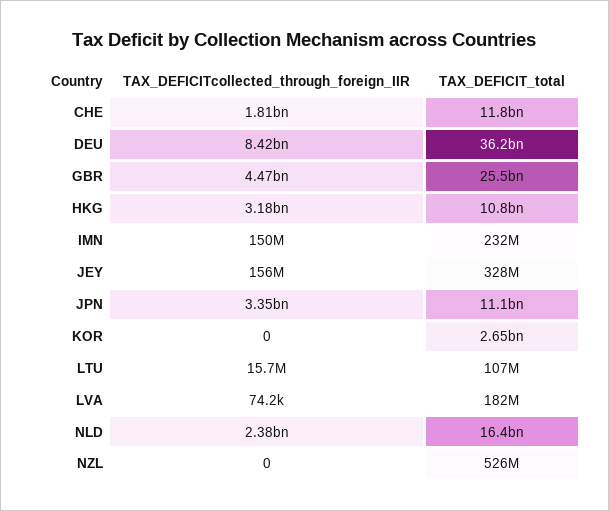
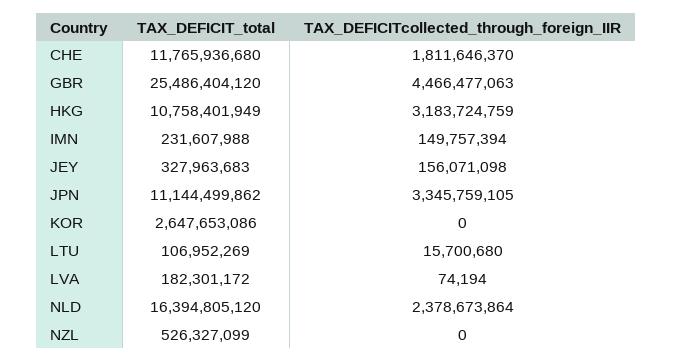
  {
    "TAX_DEFICITcollected_through_foreign_IIR": {
      "CHE": 1811646370,
-     "DEU": 8420000000,
      "GBR": 4466477063,
      "HKG": 3183724759,
      "IMN": 149757394,
      "JEY": 156071098,
      "JPN": 3345759105,
      "KOR": 0,
      "LTU": 15700680,
      "LVA": 74194,
      "NLD": 2378673864,
      "NZL": 0
    },
    "TAX_DEFICIT_total": {
      "CHE": 11765936680,
-     "DEU": 36200000000,
      "GBR": 25486404120,
      "HKG": 10758401949,
      "IMN": 231607988,
      "JEY": 327963683,
      "JPN": 11144499862,
      "KOR": 2647653086,
      "LTU": 106952269,
      "LVA": 182301172,
      "NLD": 16394805120,
      "NZL": 526327099
    }
  }

